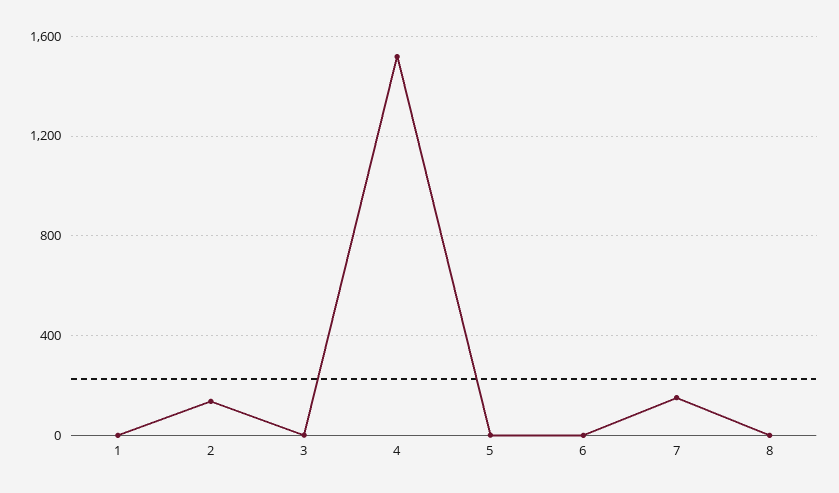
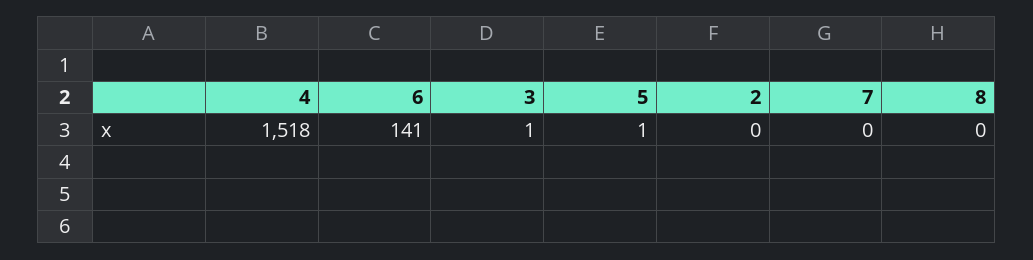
  {
-   "1": 0,
-   "2": 150,
+   "2": 0,
    "3": 1,
    "4": 1518,
    "5": 1,
-   "6": 0,
+   "6": 141,
-   "7": 150,
+   "7": 0,
    "8": 0
  }

